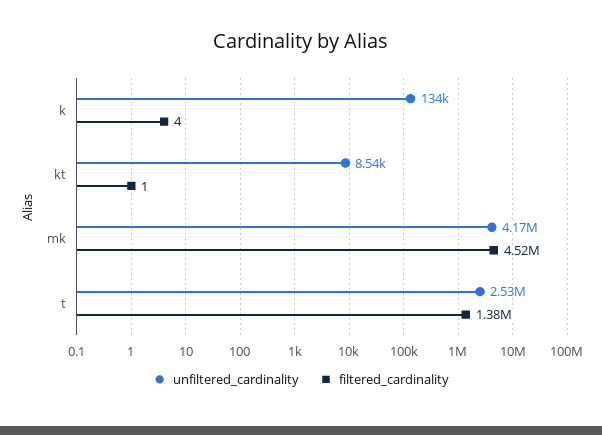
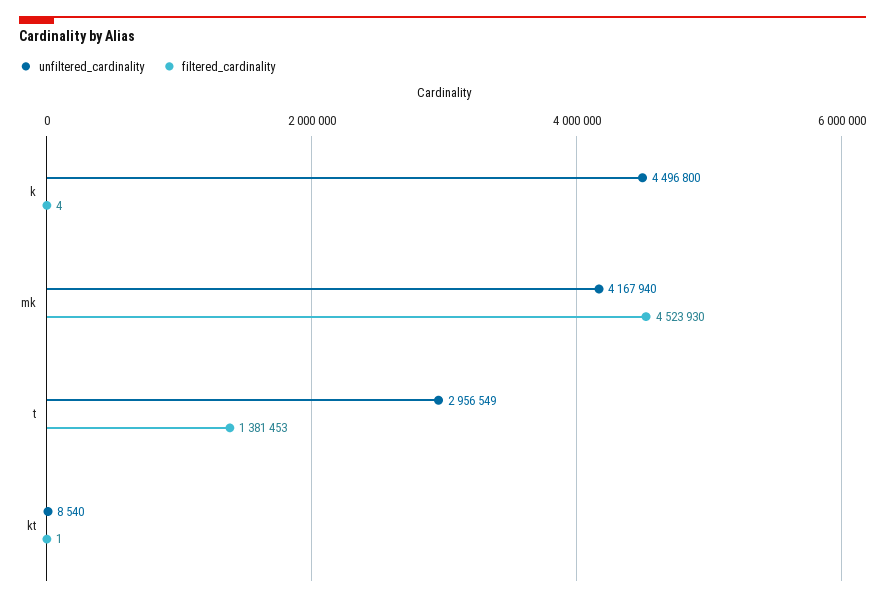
  {
    "unfiltered_cardinality": {
-     "k": 134000,
+     "k": 4496800,
      "kt": 8540,
      "mk": 4167940,
-     "t": 2530000
+     "t": 2956549
    },
    "filtered_cardinality": {
      "k": 4,
      "kt": 1,
      "mk": 4523930,
      "t": 1381453
    }
  }

